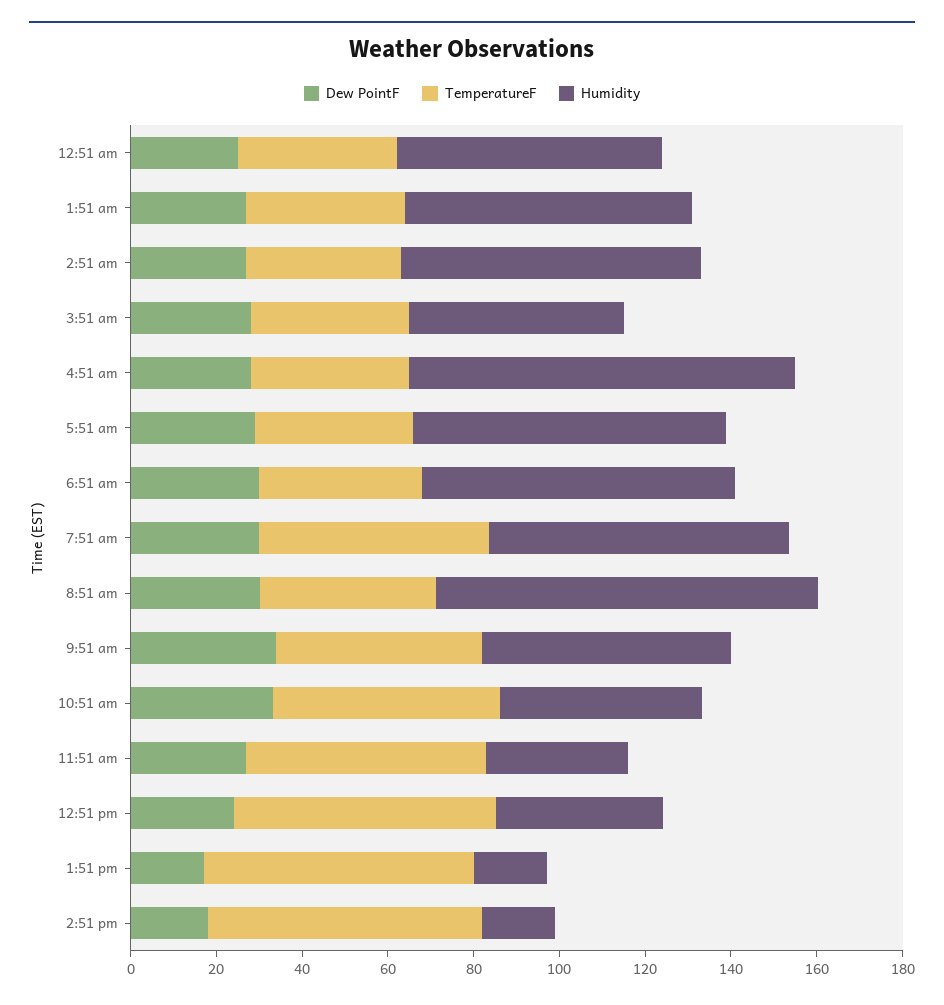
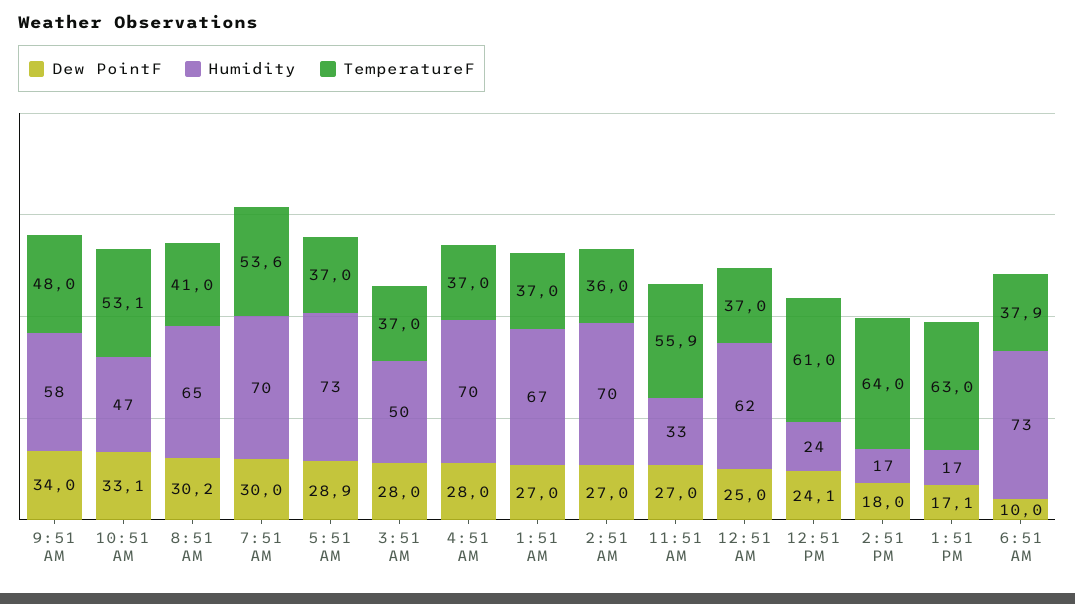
  {
    "Dew PointF": {
      "12:51 am": 25,
      "1:51 am": 27,
      "2:51 am": 27,
      "3:51 am": 28,
      "4:51 am": 28,
      "5:51 am": 28.9,
-     "6:51 am": 30,
+     "6:51 am": 10,
      "7:51 am": 30,
      "8:51 am": 30.2,
      "9:51 am": 34,
      "10:51 am": 33.1,
      "11:51 am": 27,
      "12:51 pm": 24.1,
      "1:51 pm": 17.1,
      "2:51 pm": 18
    },
    "TemperatureF": {
      "12:51 am": 37,
      "1:51 am": 37,
      "2:51 am": 36,
      "3:51 am": 37,
      "4:51 am": 37,
      "5:51 am": 37,
      "6:51 am": 37.9,
      "7:51 am": 53.6,
      "8:51 am": 41,
      "9:51 am": 48,
      "10:51 am": 53.1,
      "11:51 am": 55.9,
      "12:51 pm": 61,
      "1:51 pm": 63,
      "2:51 pm": 64
    },
    "Humidity": {
      "12:51 am": 62,
      "1:51 am": 67,
      "2:51 am": 70,
      "3:51 am": 50,
-     "4:51 am": 90,
+     "4:51 am": 70,
      "5:51 am": 73,
      "6:51 am": 73,
      "7:51 am": 70,
-     "8:51 am": 90,
+     "8:51 am": 65,
      "9:51 am": 58,
      "10:51 am": 47,
      "11:51 am": 33,
-     "12:51 pm": 40,
+     "12:51 pm": 24,
      "1:51 pm": 17,
      "2:51 pm": 17
    }
  }

